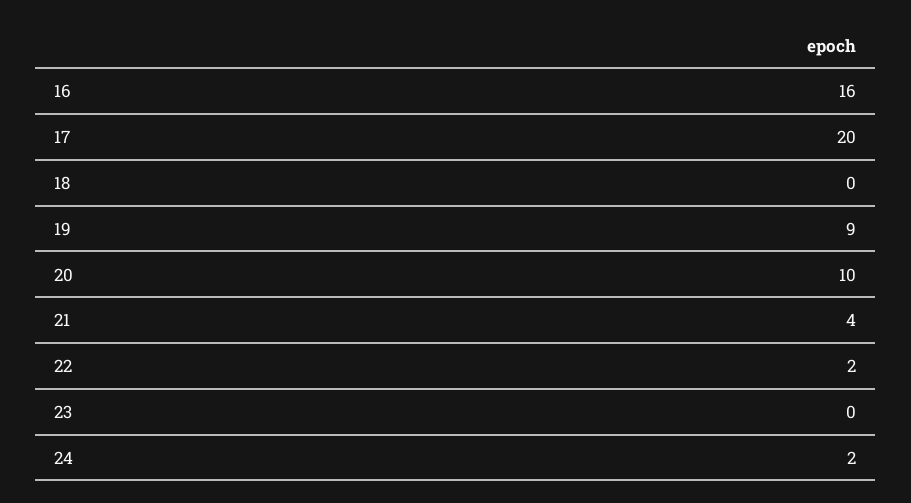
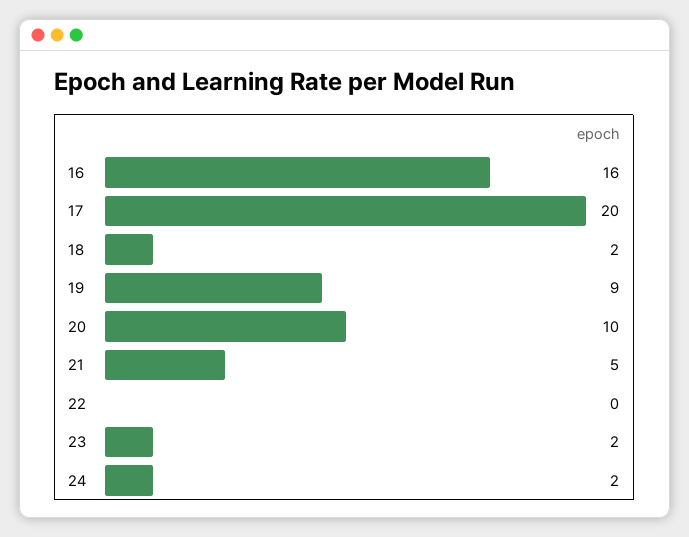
  {
    "16": 16,
    "17": 20,
-   "18": 0,
+   "18": 2,
    "19": 9,
    "20": 10,
-   "21": 4,
+   "21": 5,
-   "22": 2,
+   "22": 0,
-   "23": 0,
+   "23": 2,
    "24": 2
  }

